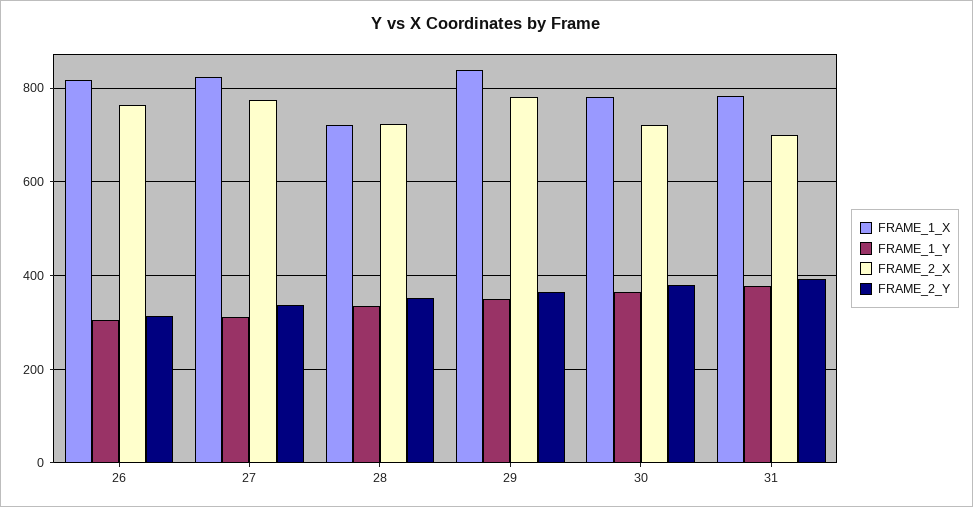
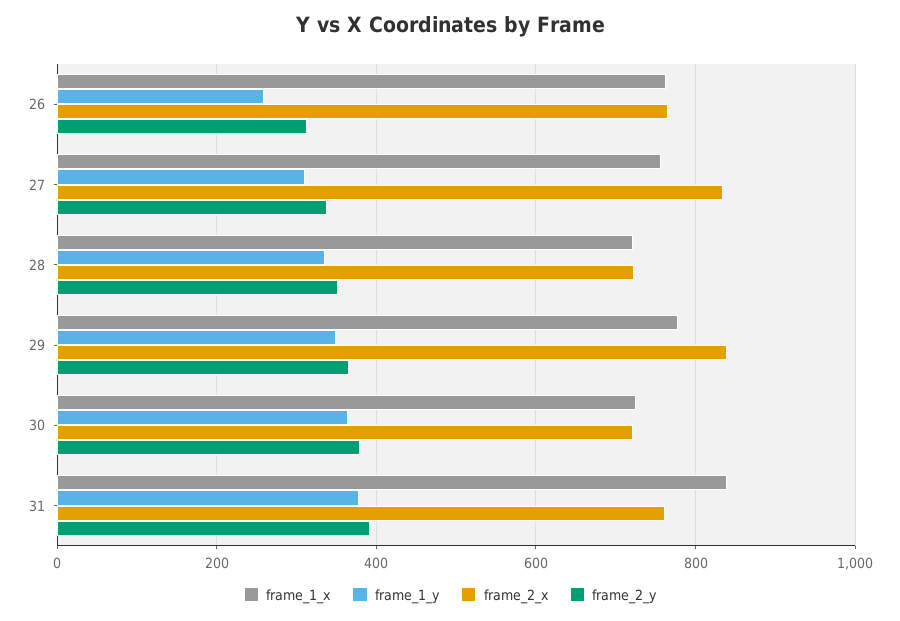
  {
    "FRAME_1_X": {
-     "26": 820,
+     "26": 760,
-     "27": 820,
+     "27": 760,
      "28": 720,
-     "29": 840,
+     "29": 780,
-     "30": 780,
+     "30": 720,
-     "31": 780
+     "31": 840
    },
    "FRAME_1_Y": {
-     "26": 300,
+     "26": 260,
      "27": 320,
      "28": 340,
      "29": 360,
      "30": 360,
      "31": 380
    },
    "FRAME_2_X": {
      "26": 760,
-     "27": 780,
+     "27": 840,
      "28": 720,
-     "29": 780,
+     "29": 840,
      "30": 720,
-     "31": 700
+     "31": 760
    },
    "FRAME_2_Y": {
      "26": 320,
      "27": 340,
      "28": 360,
      "29": 360,
      "30": 380,
      "31": 400
    }
  }

